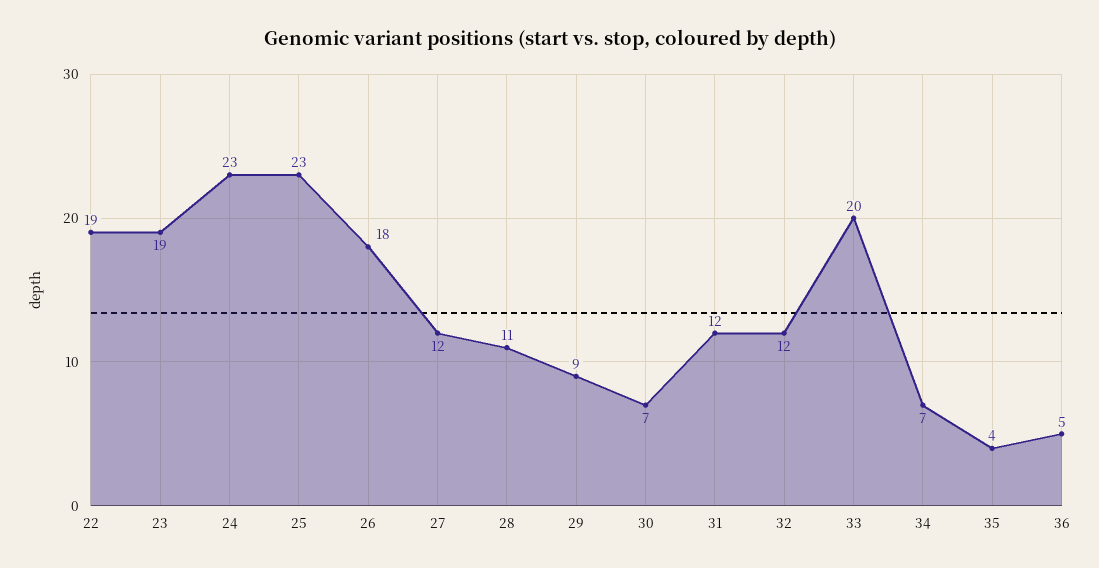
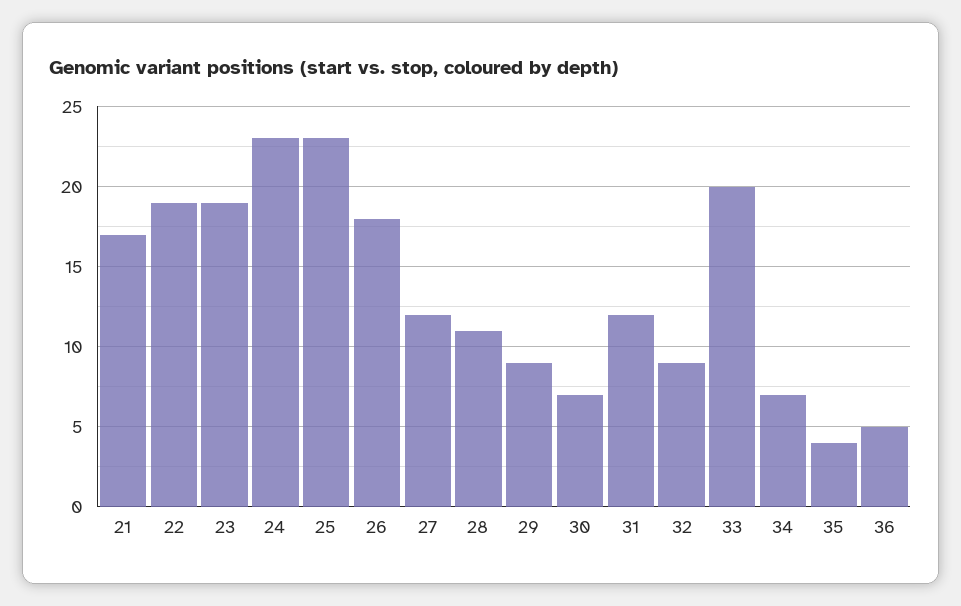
  {
    "22": 19,
    "23": 19,
    "24": 23,
    "25": 23,
    "26": 18,
    "27": 12,
    "28": 11,
    "29": 9,
    "30": 7,
    "31": 12,
-   "32": 12,
+   "32": 9,
    "33": 20,
    "34": 7,
    "35": 4,
-   "36": 5
+   "36": 5,
+   "21": 17
  }

